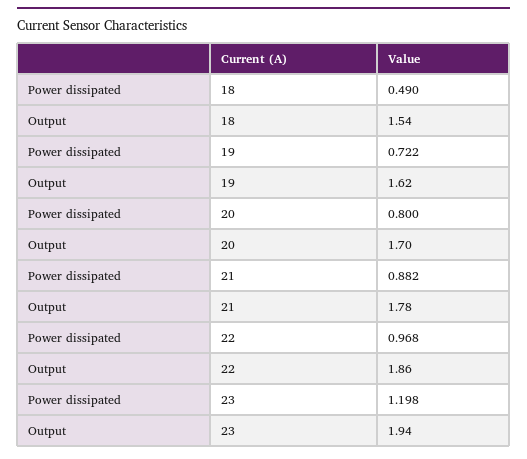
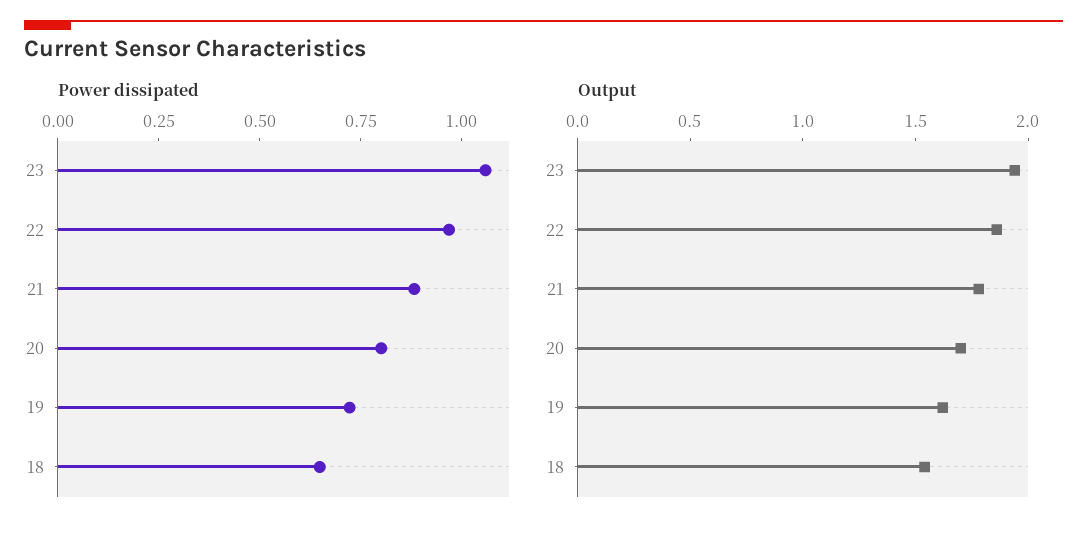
  {
    "Power dissipated": {
-     "18": 0.49,
+     "18": 0.65,
      "19": 0.722,
      "20": 0.8,
      "21": 0.882,
      "22": 0.968,
-     "23": 1.198
+     "23": 1.05
    },
    "Output": {
      "18": 1.54,
      "19": 1.62,
      "20": 1.7,
      "21": 1.78,
      "22": 1.86,
      "23": 1.94
    }
  }

